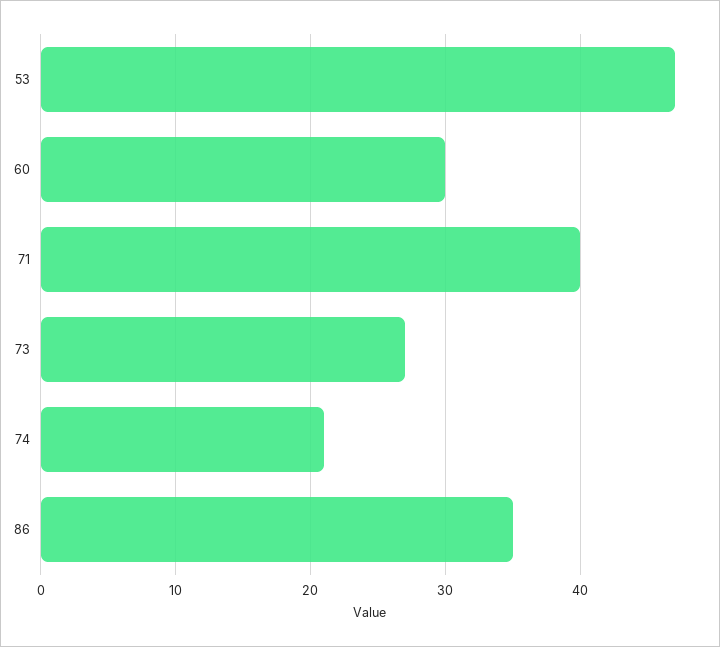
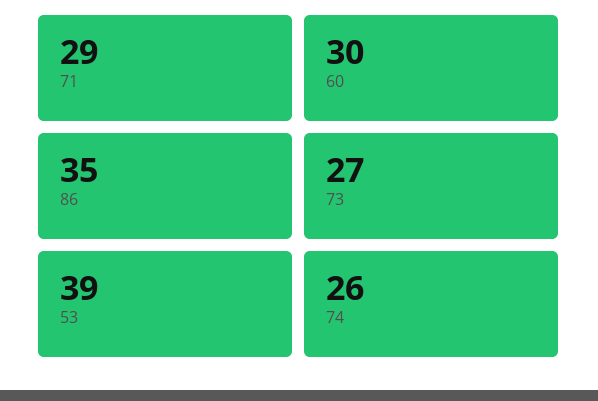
  {
-   "53": 47,
+   "53": 39,
    "60": 30,
-   "71": 40,
+   "71": 29,
    "73": 27,
-   "74": 21,
+   "74": 26,
    "86": 35
  }

